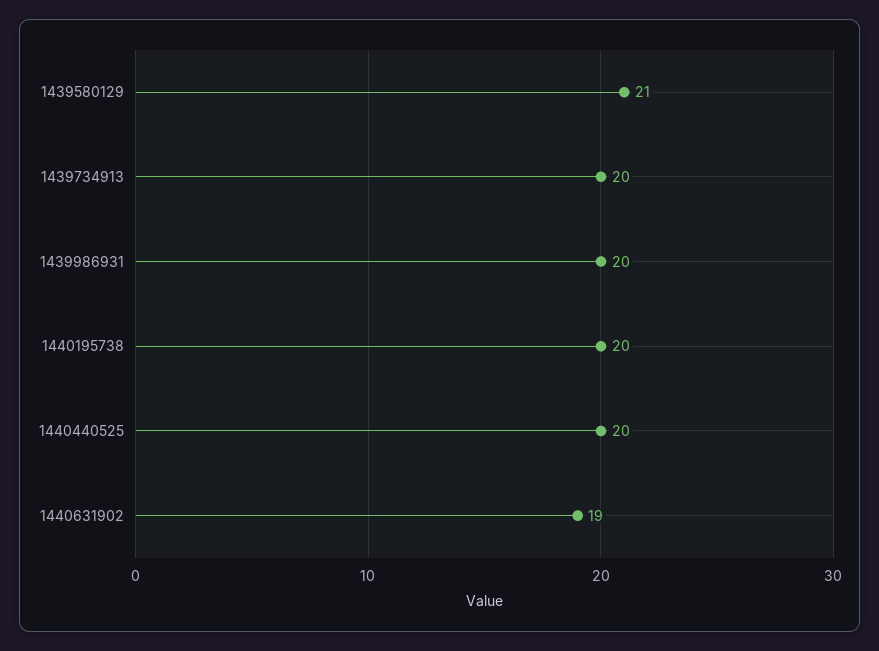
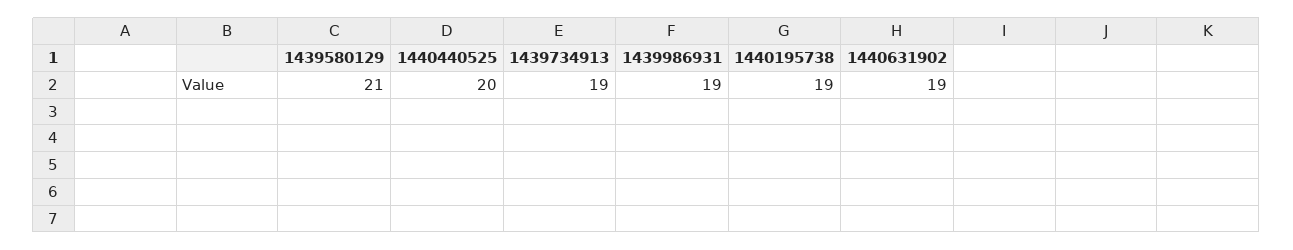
  {
    "1439580129": 21,
-   "1439734913": 20,
+   "1439734913": 19,
-   "1439986931": 20,
+   "1439986931": 19,
-   "1440195738": 20,
+   "1440195738": 19,
    "1440440525": 20,
    "1440631902": 19
  }

